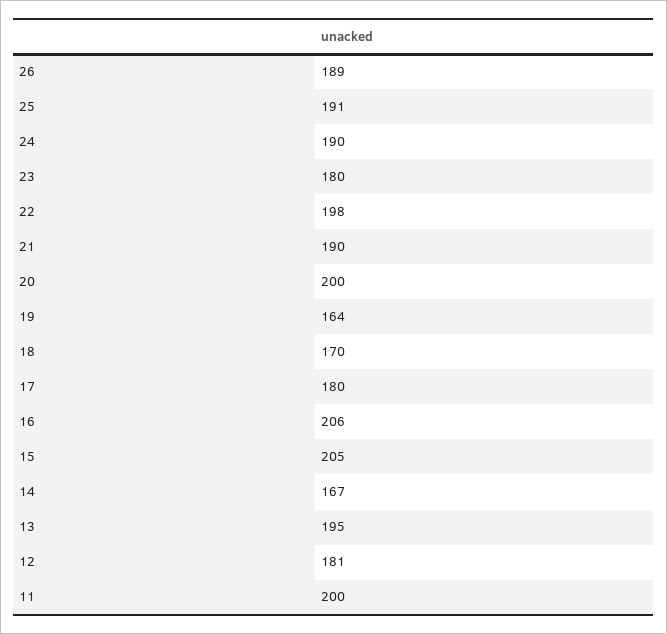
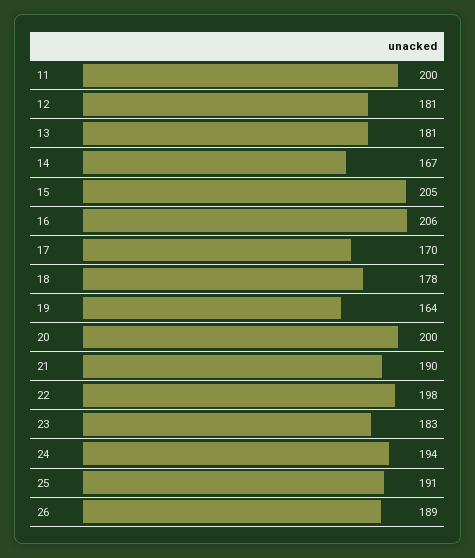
  {
    "26": 189,
    "25": 191,
-   "24": 190,
+   "24": 194,
-   "23": 180,
+   "23": 183,
    "22": 198,
    "21": 190,
    "20": 200,
    "19": 164,
-   "18": 170,
+   "18": 178,
-   "17": 180,
+   "17": 170,
    "16": 206,
    "15": 205,
    "14": 167,
-   "13": 195,
+   "13": 181,
    "12": 181,
    "11": 200
  }

